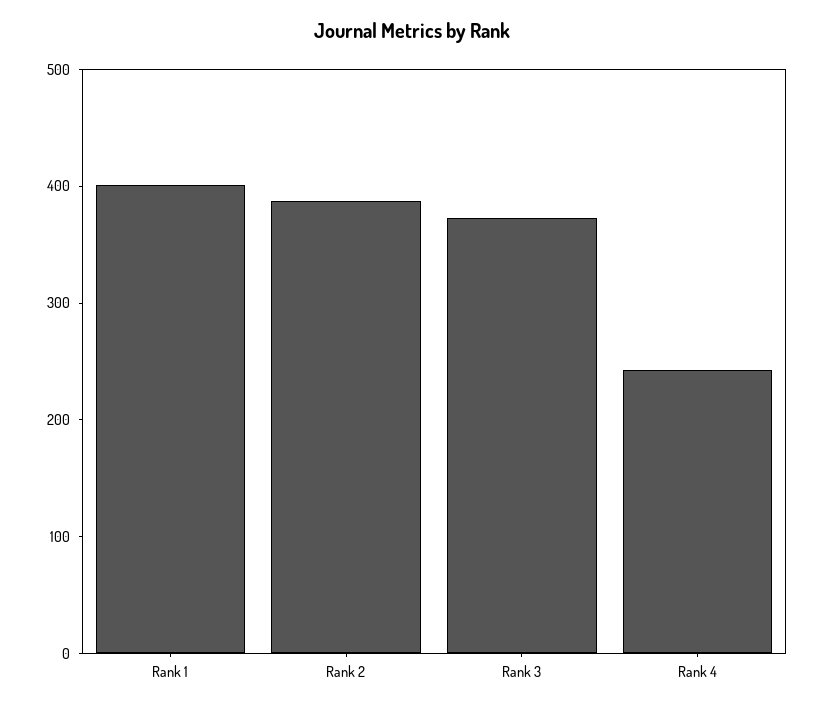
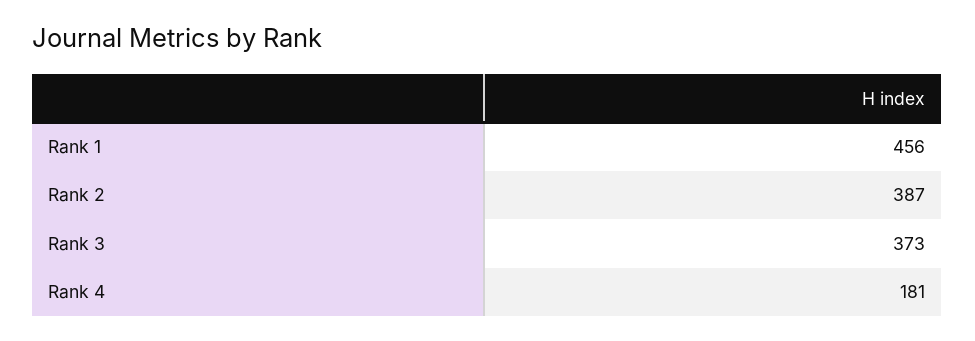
  {
-   "Rank 1": 400,
+   "Rank 1": 456,
    "Rank 2": 387,
    "Rank 3": 373,
-   "Rank 4": 240
+   "Rank 4": 181
  }

